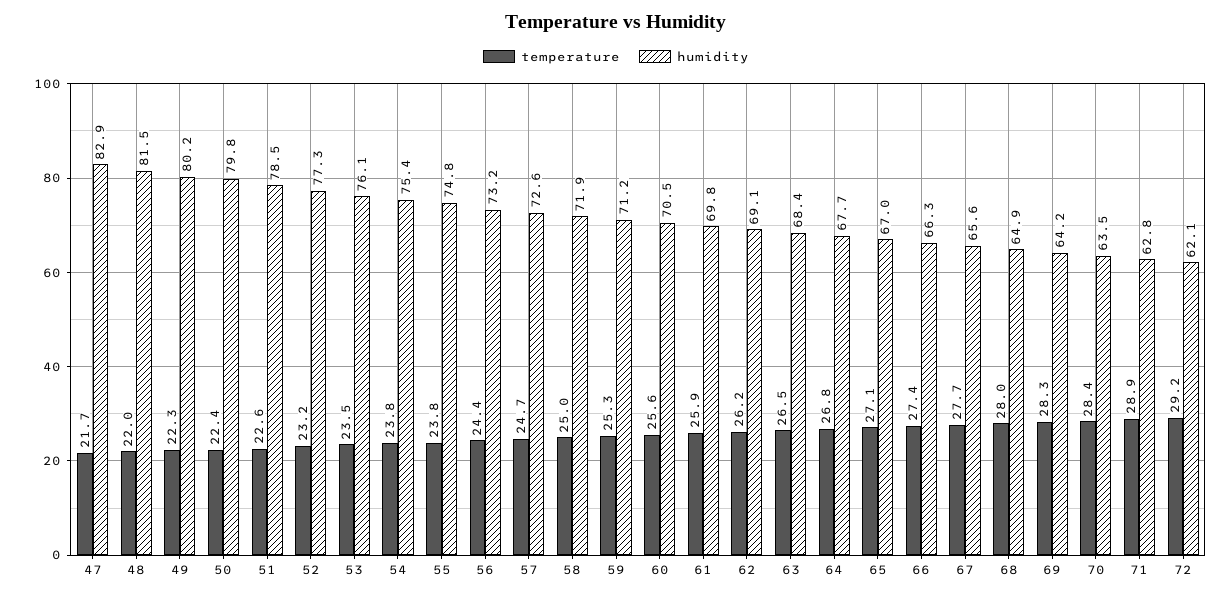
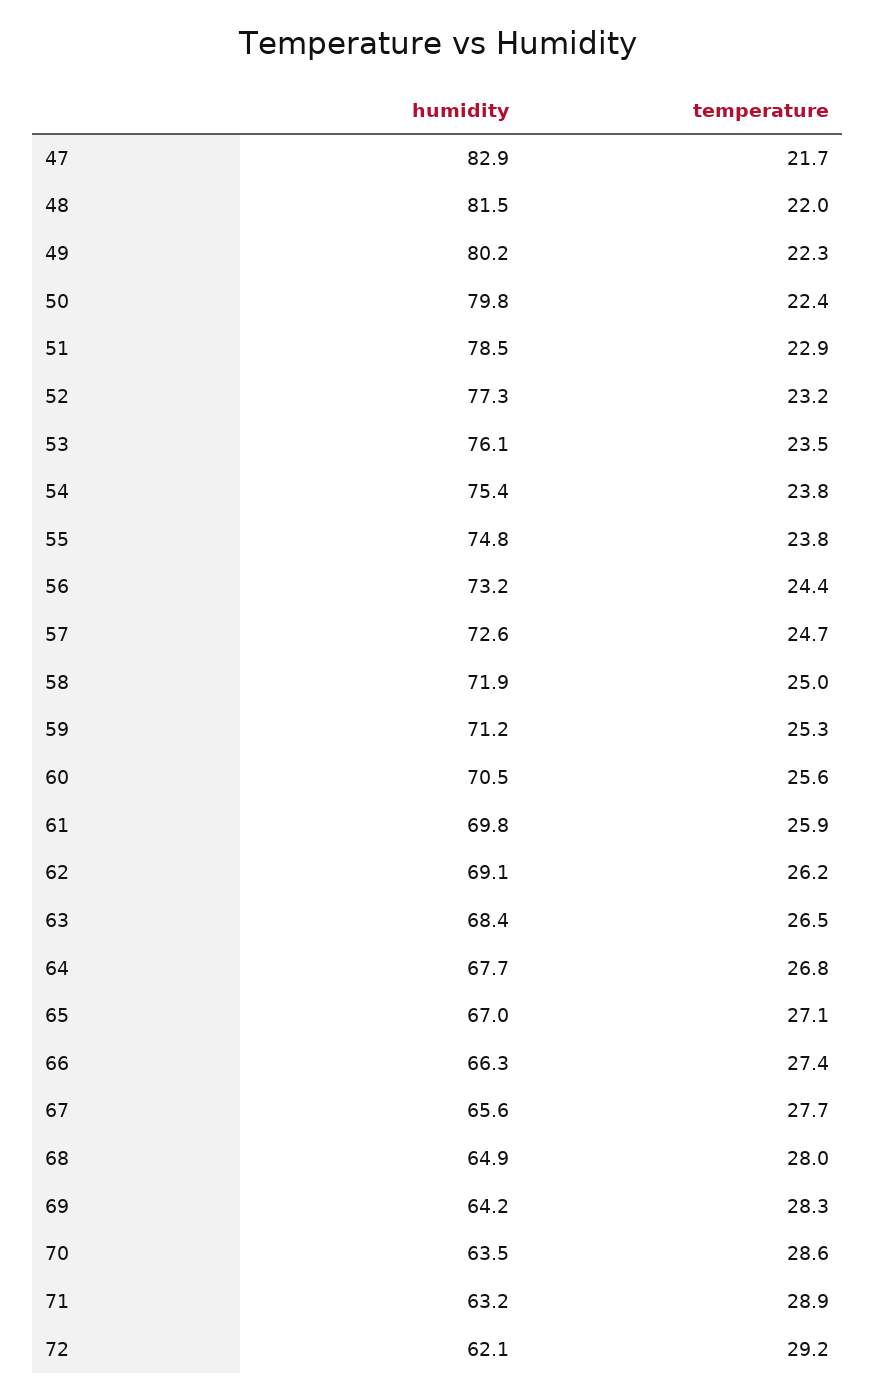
  {
    "temperature": {
      "47": 21.7,
      "48": 22,
      "49": 22.3,
      "50": 22.4,
-     "51": 22.6,
+     "51": 22.9,
      "52": 23.2,
      "53": 23.5,
      "54": 23.8,
      "55": 23.8,
      "56": 24.4,
      "57": 24.7,
      "58": 25,
      "59": 25.3,
      "60": 25.6,
      "61": 25.9,
      "62": 26.2,
      "63": 26.5,
      "64": 26.8,
      "65": 27.1,
      "66": 27.4,
      "67": 27.7,
      "68": 28,
      "69": 28.3,
-     "70": 28.4,
+     "70": 28.6,
      "71": 28.9,
      "72": 29.2
    },
    "humidity": {
      "47": 82.9,
      "48": 81.5,
      "49": 80.2,
      "50": 79.8,
      "51": 78.5,
      "52": 77.3,
      "53": 76.1,
      "54": 75.4,
      "55": 74.8,
      "56": 73.2,
      "57": 72.6,
      "58": 71.9,
      "59": 71.2,
      "60": 70.5,
      "61": 69.8,
      "62": 69.1,
      "63": 68.4,
      "64": 67.7,
      "65": 67,
      "66": 66.3,
      "67": 65.6,
      "68": 64.9,
      "69": 64.2,
      "70": 63.5,
-     "71": 62.8,
+     "71": 63.2,
      "72": 62.1
    }
  }

